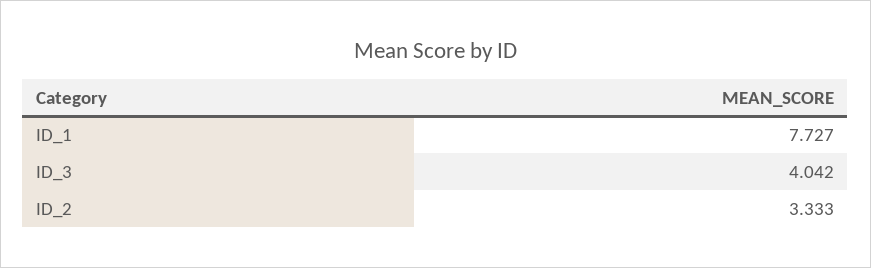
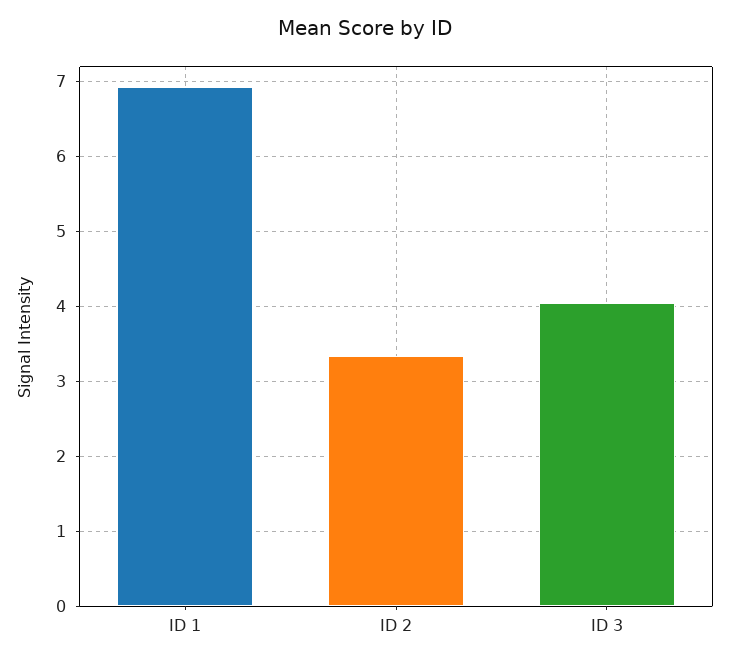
  {
-   "ID_1": 7.727,
+   "ID_1": 6.9,
    "ID_3": 4.042,
    "ID_2": 3.333
  }

